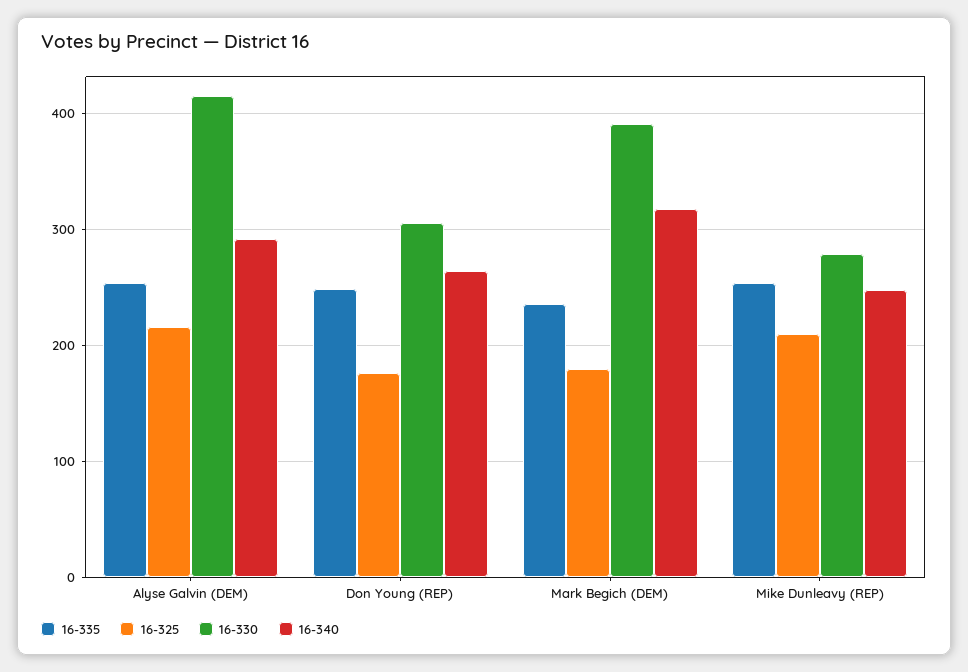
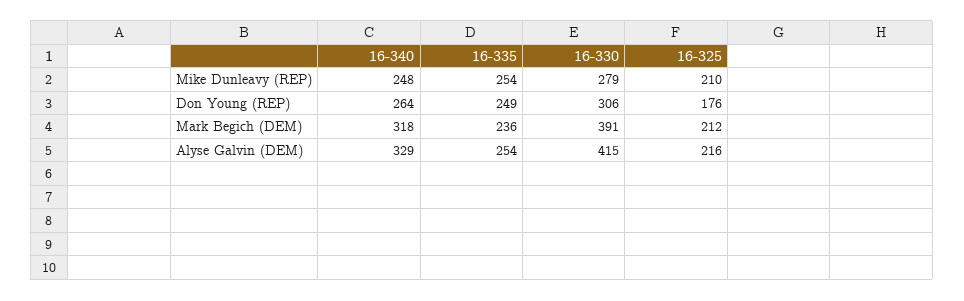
  {
    "16-335": {
      "Alyse Galvin (DEM)": 254,
      "Don Young (REP)": 249,
      "Mark Begich (DEM)": 236,
      "Mike Dunleavy (REP)": 254
    },
    "16-325": {
      "Alyse Galvin (DEM)": 216,
      "Don Young (REP)": 176,
-     "Mark Begich (DEM)": 180,
+     "Mark Begich (DEM)": 212,
      "Mike Dunleavy (REP)": 210
    },
    "16-330": {
      "Alyse Galvin (DEM)": 415,
      "Don Young (REP)": 306,
      "Mark Begich (DEM)": 391,
      "Mike Dunleavy (REP)": 279
    },
    "16-340": {
-     "Alyse Galvin (DEM)": 290,
+     "Alyse Galvin (DEM)": 329,
      "Don Young (REP)": 264,
      "Mark Begich (DEM)": 318,
      "Mike Dunleavy (REP)": 248
    }
  }

